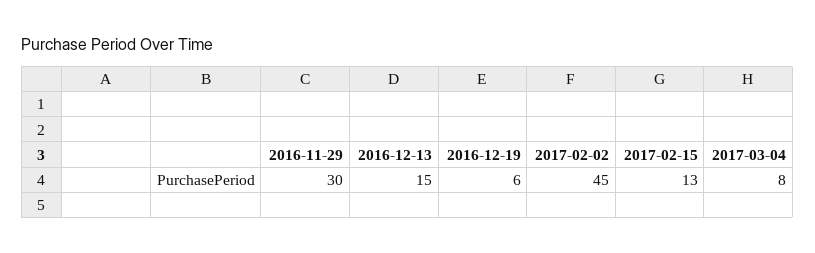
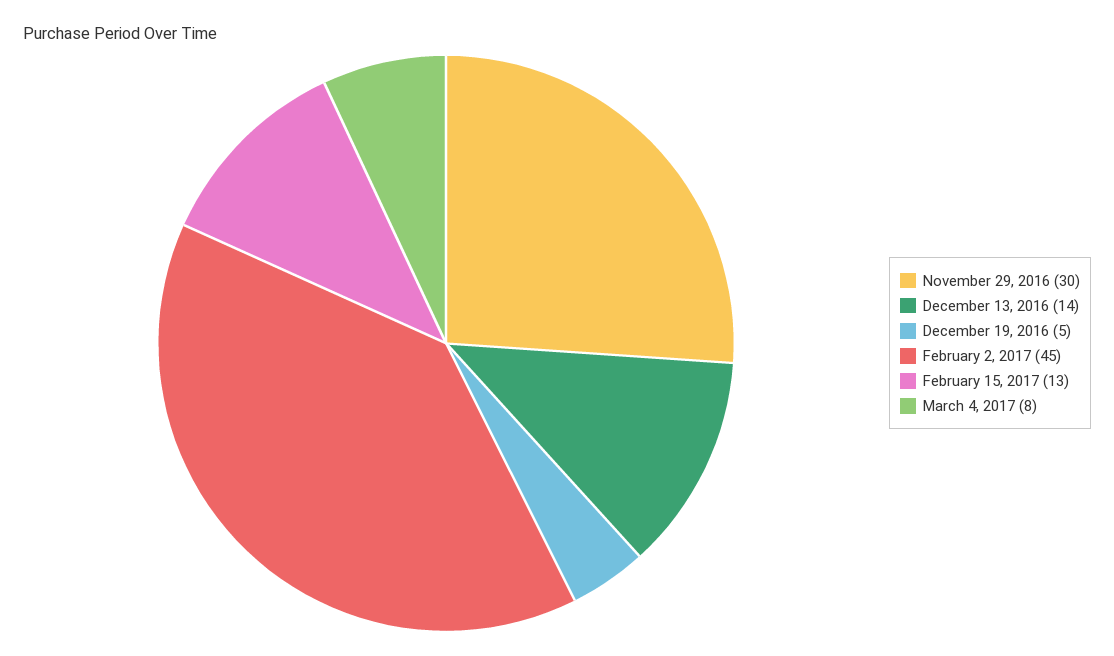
  {
    "2016-11-29": 30,
-   "2016-12-13": 15,
+   "2016-12-13": 14,
-   "2016-12-19": 6,
+   "2016-12-19": 5,
    "2017-02-02": 45,
    "2017-02-15": 13,
    "2017-03-04": 8
  }

